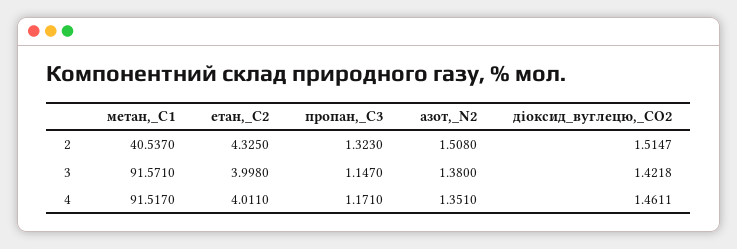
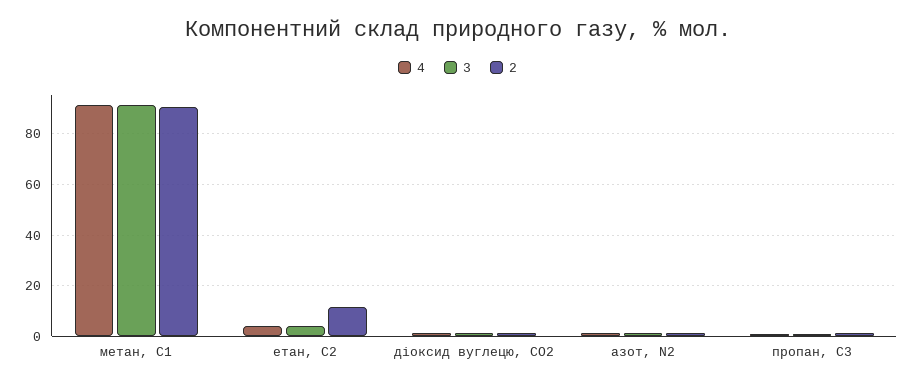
  {
    "2": {
-     "метан,_С1": 40.537,
+     "метан,_С1": 90,
-     "етан,_С2": 4.325,
+     "етан,_С2": 12.5,
      "пропан,_С3": 1.323,
      "азот,_N2": 1.508,
      "діоксид_вуглецю,_CО2": 1.5147
    },
    "3": {
      "метан,_С1": 91.571,
      "етан,_С2": 3.998,
      "пропан,_С3": 1.147,
      "азот,_N2": 1.38,
      "діоксид_вуглецю,_CО2": 1.4218
    },
    "4": {
      "метан,_С1": 91.517,
      "етан,_С2": 4.011,
      "пропан,_С3": 1.171,
      "азот,_N2": 1.351,
      "діоксид_вуглецю,_CО2": 1.4611
    }
  }

